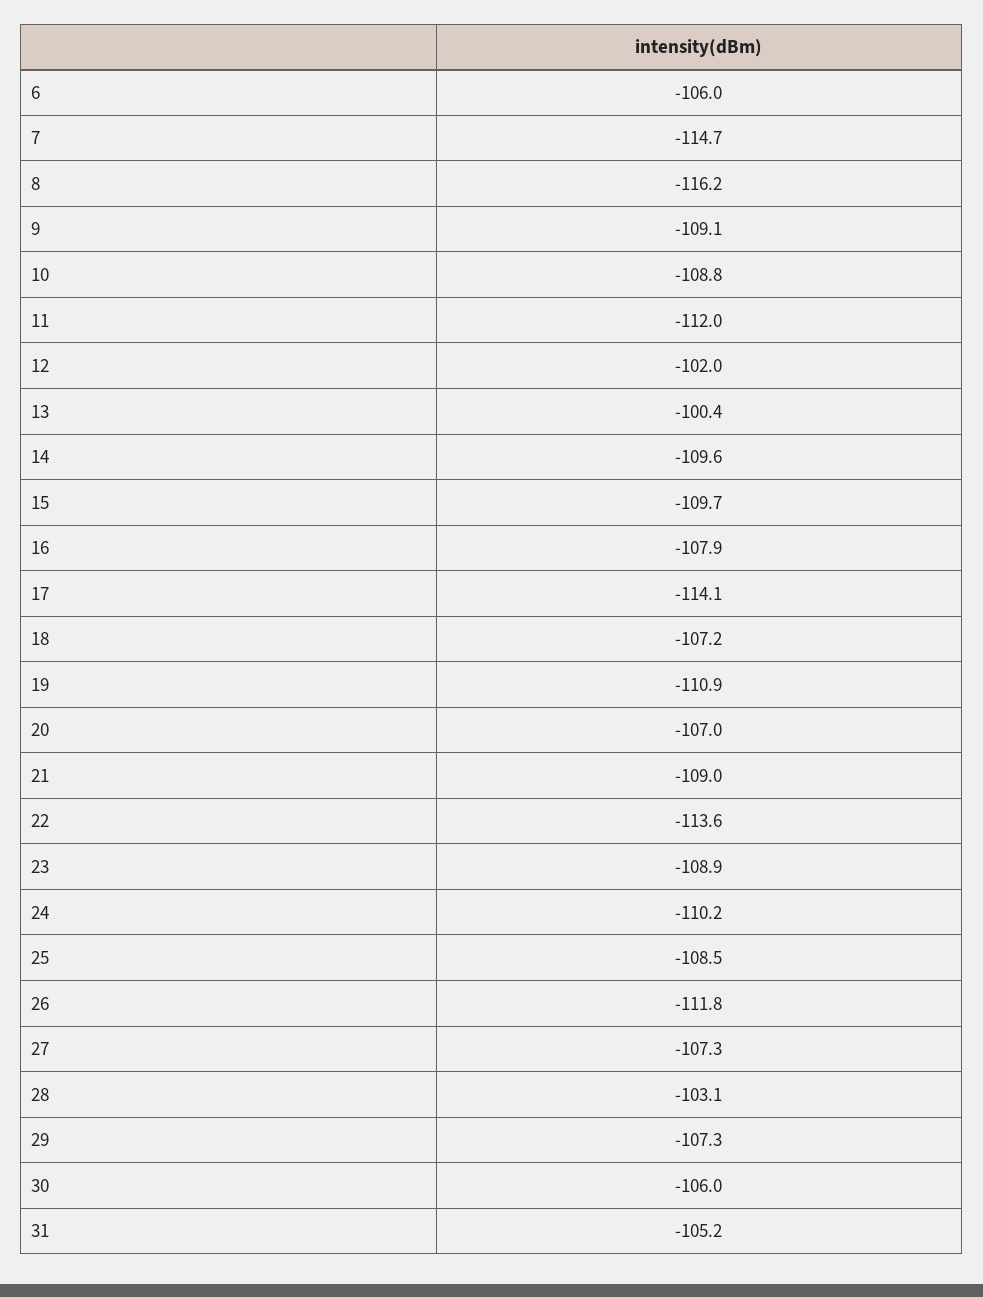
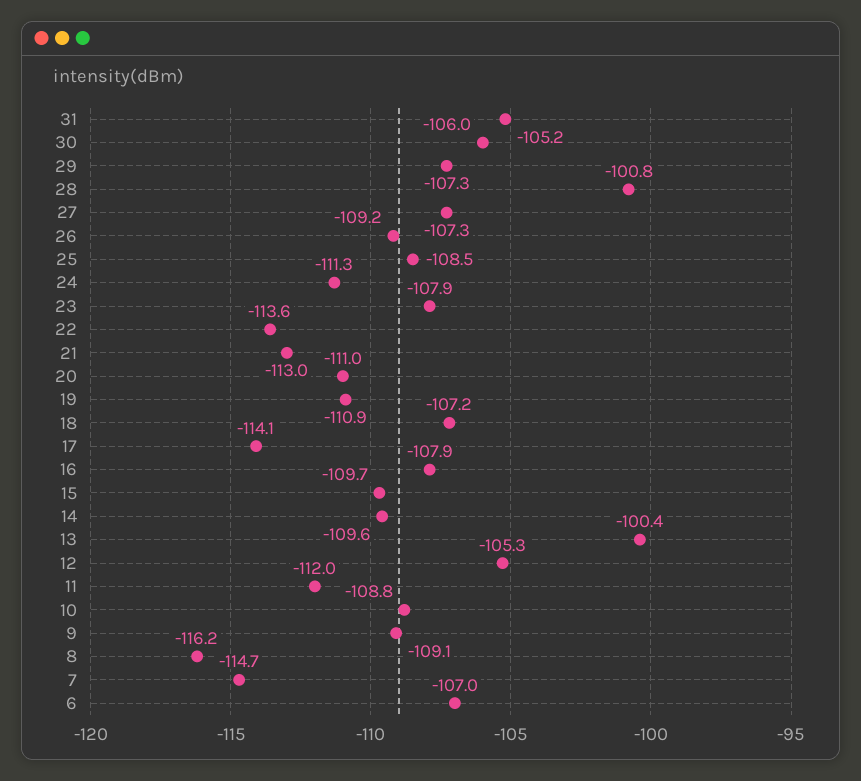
  {
-   "6": -106,
+   "6": -107,
    "7": -114.7,
    "8": -116.2,
    "9": -109.1,
    "10": -108.8,
    "11": -112,
-   "12": -102,
+   "12": -105.3,
    "13": -100.4,
    "14": -109.6,
    "15": -109.7,
    "16": -107.9,
    "17": -114.1,
    "18": -107.2,
    "19": -110.9,
-   "20": -107,
+   "20": -111,
-   "21": -109,
+   "21": -113,
    "22": -113.6,
-   "23": -108.9,
+   "23": -107.9,
-   "24": -110.2,
+   "24": -111.3,
    "25": -108.5,
-   "26": -111.8,
+   "26": -109.2,
    "27": -107.3,
-   "28": -103.1,
+   "28": -100.8,
    "29": -107.3,
    "30": -106,
    "31": -105.2
  }

